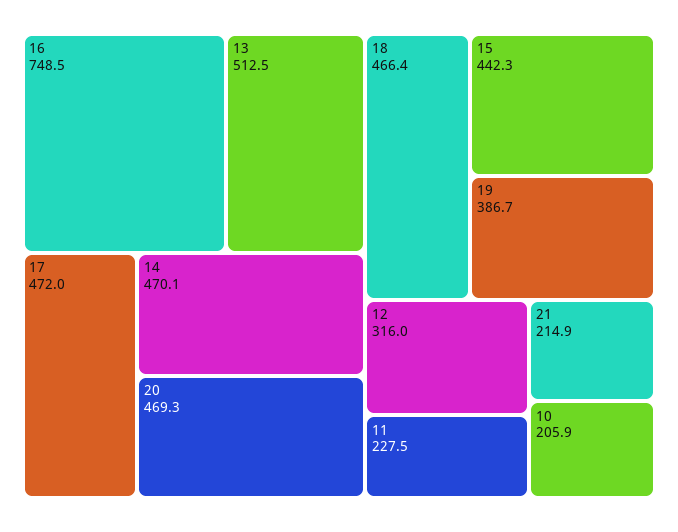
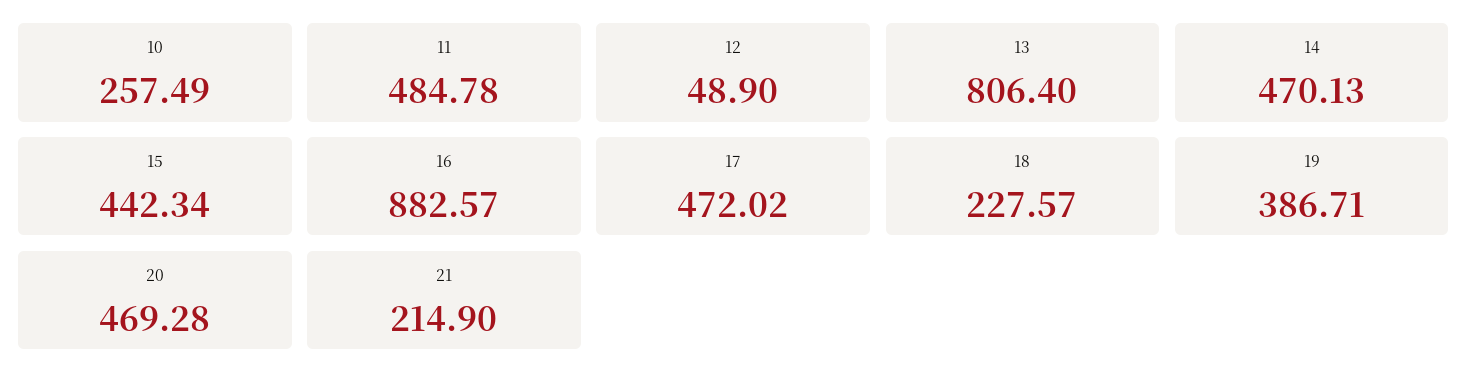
  {
-   "16": 748.5,
+   "16": 882.57,
-   "13": 512.5,
+   "13": 806.4,
    "17": 472.02,
    "14": 470.13,
    "20": 469.28,
-   "18": 466.4,
+   "18": 227.57,
    "15": 442.34,
    "19": 386.71,
-   "12": 316,
+   "12": 48.9,
-   "11": 227.5,
+   "11": 484.78,
    "21": 214.9,
-   "10": 205.9
+   "10": 257.49
  }

